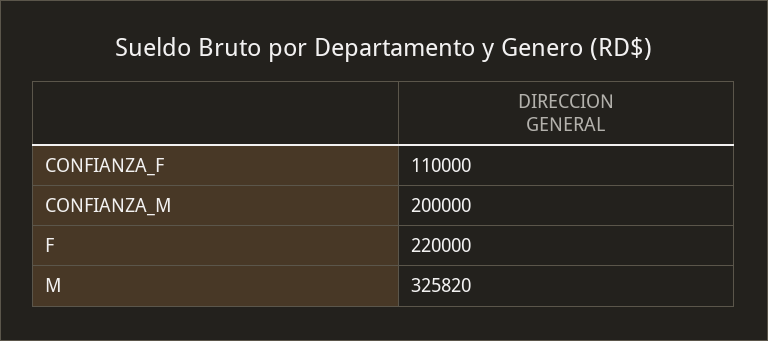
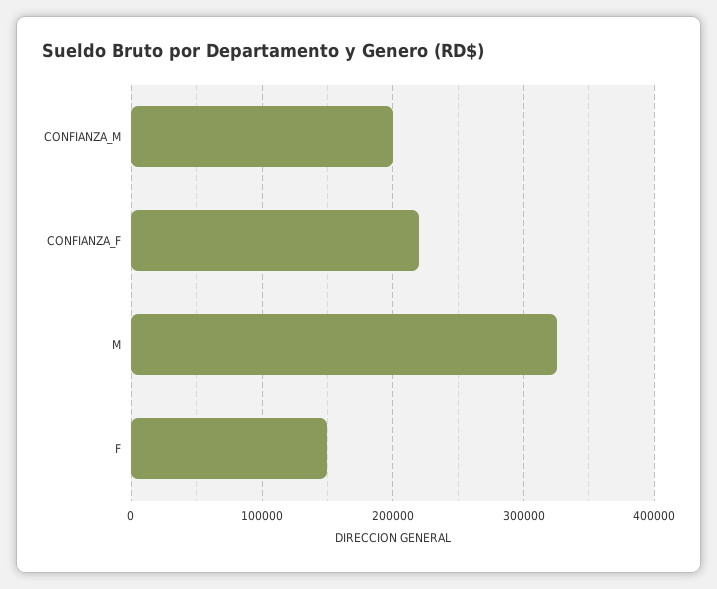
  {
-   "CONFIANZA_F": 110000,
+   "CONFIANZA_F": 220000,
    "CONFIANZA_M": 200000,
-   "F": 220000,
+   "F": 150000,
    "M": 325820
  }

